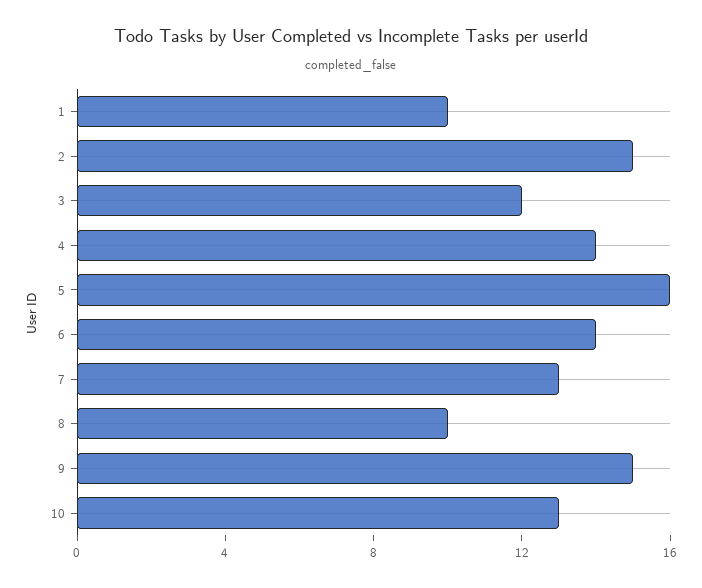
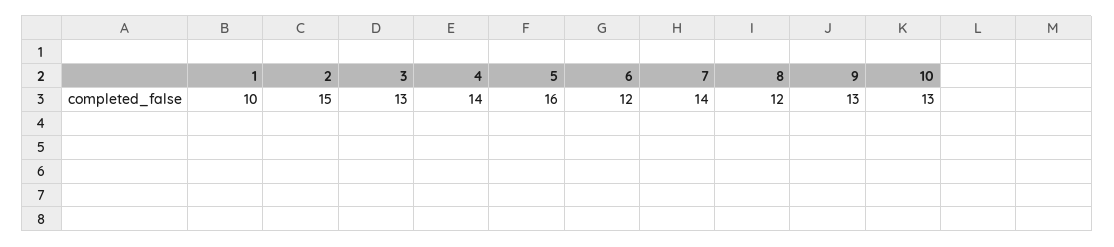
  {
    "1": 10,
    "2": 15,
-   "3": 12,
+   "3": 13,
    "4": 14,
    "5": 16,
-   "6": 14,
+   "6": 12,
-   "7": 13,
+   "7": 14,
-   "8": 10,
+   "8": 12,
-   "9": 15,
+   "9": 13,
    "10": 13
  }

